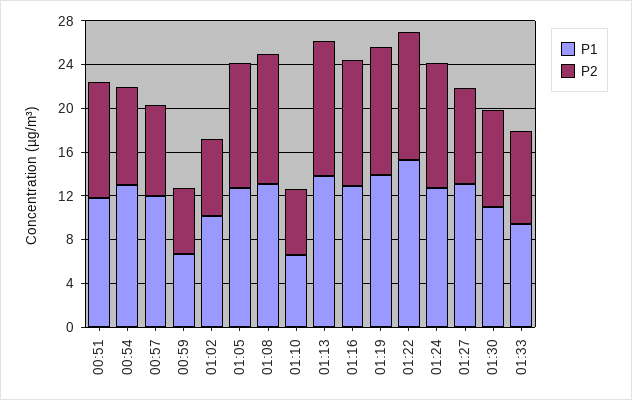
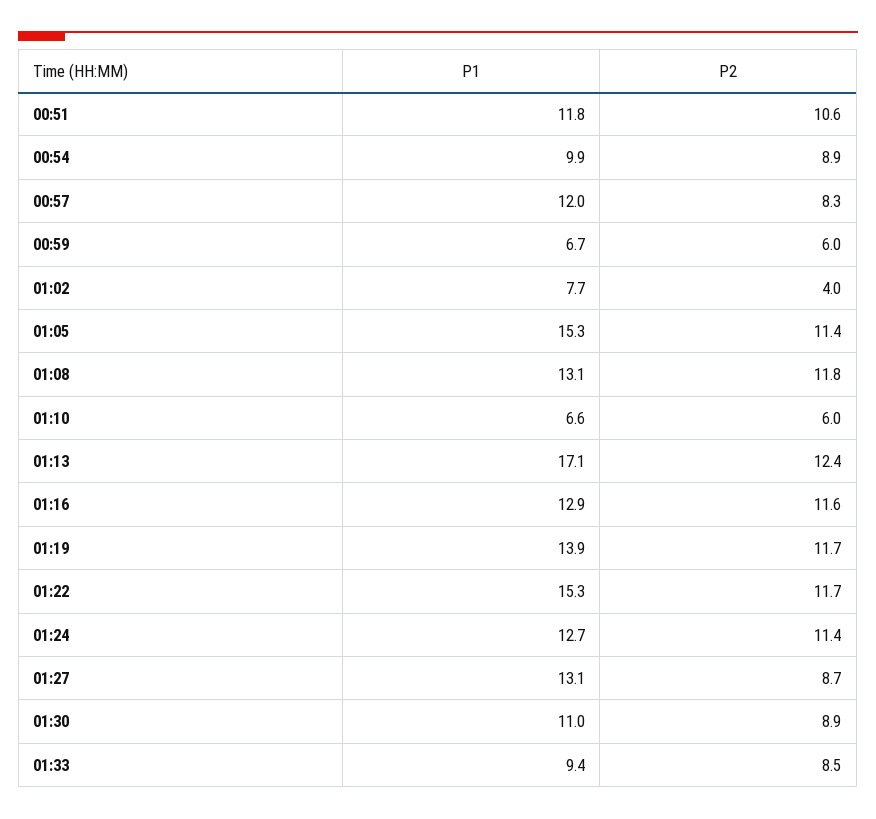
  {
    "P1": {
      "00:51": 11.8,
-     "00:54": 13,
+     "00:54": 9.9,
      "00:57": 12,
      "00:59": 6.7,
-     "01:02": 10,
+     "01:02": 7.7,
-     "01:05": 13,
+     "01:05": 15.3,
      "01:08": 13.1,
      "01:10": 6.6,
-     "01:13": 14,
+     "01:13": 17.1,
      "01:16": 12.9,
      "01:19": 13.9,
      "01:22": 15.3,
      "01:24": 12.7,
      "01:27": 13.1,
      "01:30": 11,
      "01:33": 9.4
    },
    "P2": {
      "00:51": 10.6,
      "00:54": 8.9,
      "00:57": 8.3,
      "00:59": 6,
-     "01:02": 7,
+     "01:02": 4,
      "01:05": 11.4,
      "01:08": 11.8,
      "01:10": 6,
      "01:13": 12.4,
      "01:16": 11.6,
      "01:19": 11.7,
      "01:22": 11.7,
      "01:24": 11.4,
      "01:27": 8.7,
      "01:30": 8.9,
      "01:33": 8.5
    }
  }

